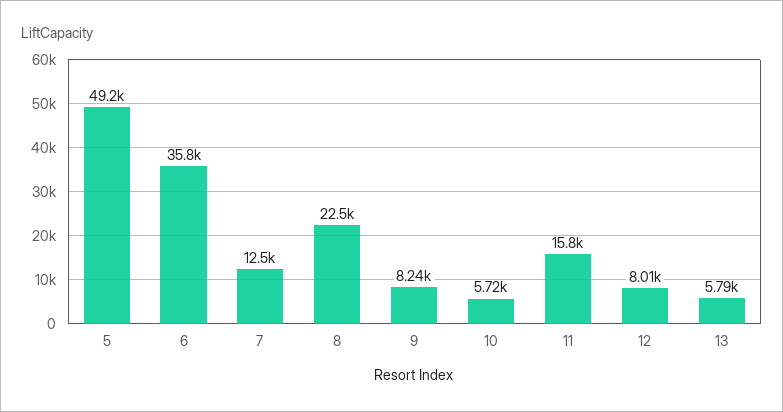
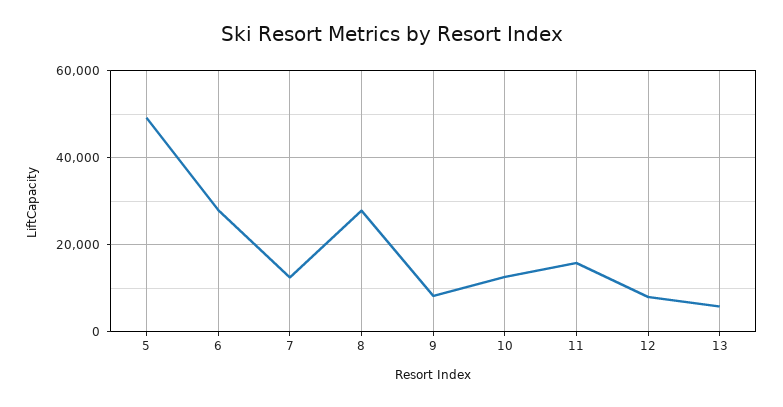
  {
    "5": 49200,
-   "6": 35800,
+   "6": 28000,
    "7": 12500,
-   "8": 22500,
+   "8": 28000,
    "9": 8240,
-   "10": 5720,
+   "10": 12000,
    "11": 15800,
    "12": 8010,
    "13": 5790
  }

